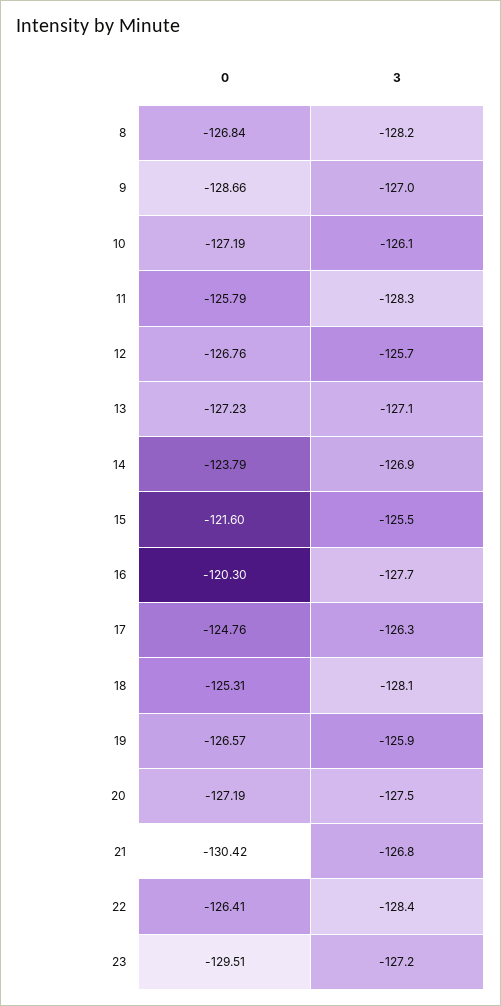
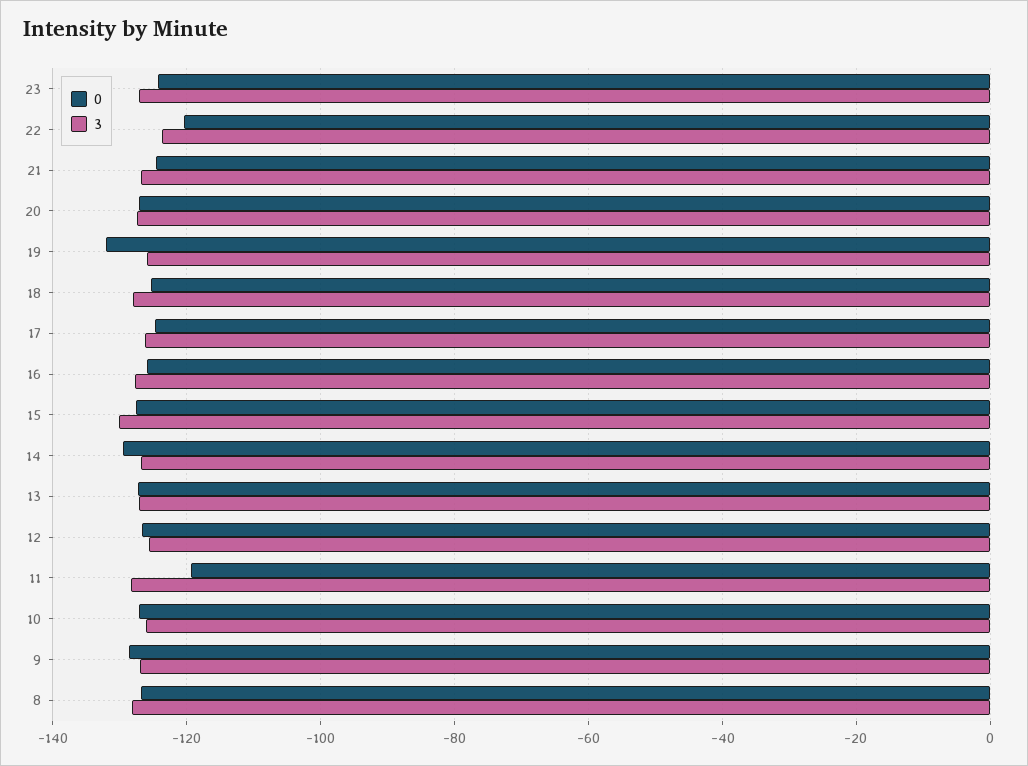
  {
    "0": {
      "8": -126.84,
      "9": -128.66,
      "10": -127.19,
-     "11": -125.79,
+     "11": -120,
      "12": -126.76,
      "13": -127.23,
-     "14": -123.79,
+     "14": -130,
-     "15": -121.6,
+     "15": -128,
-     "16": -120.3,
+     "16": -126,
      "17": -124.76,
      "18": -125.31,
-     "19": -126.57,
+     "19": -132,
      "20": -127.19,
-     "21": -130.42,
+     "21": -124,
-     "22": -126.41,
+     "22": -120,
-     "23": -129.51
+     "23": -124
    },
    "3": {
      "8": -128.2,
      "9": -127,
      "10": -126.1,
      "11": -128.3,
      "12": -125.7,
      "13": -127.1,
      "14": -126.9,
-     "15": -125.5,
+     "15": -130,
      "16": -127.7,
      "17": -126.3,
      "18": -128.1,
      "19": -125.9,
      "20": -127.5,
      "21": -126.8,
-     "22": -128.4,
+     "22": -124,
      "23": -127.2
    }
  }

